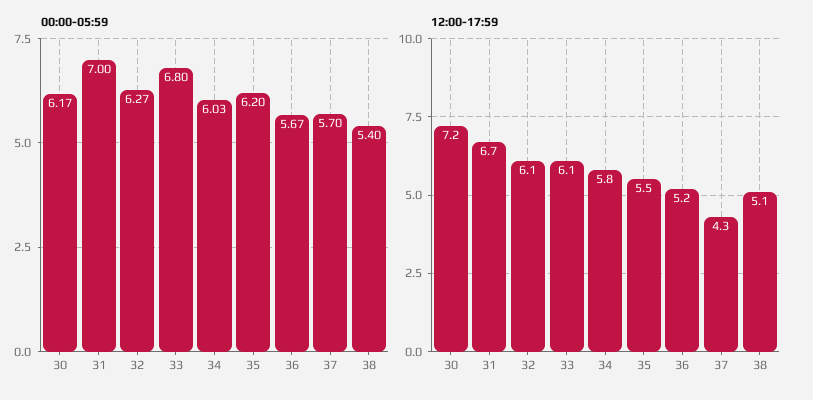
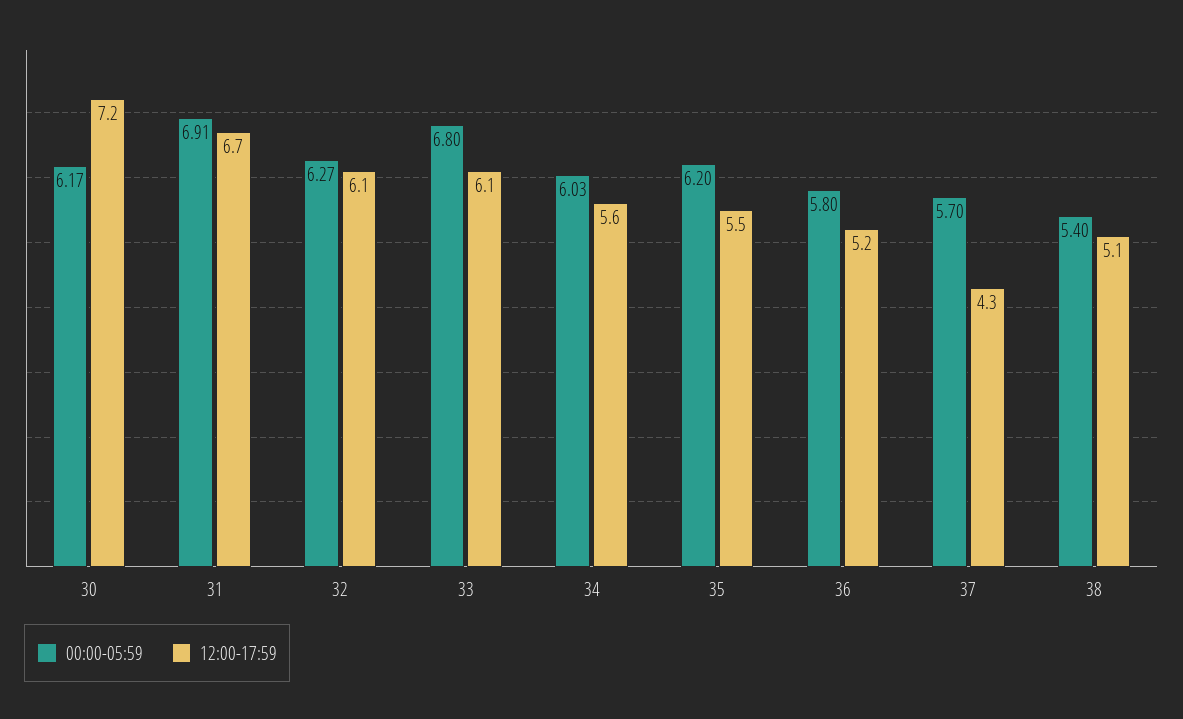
  {
    "00:00-05:59": {
      "30": 6.17,
-     "31": 7,
+     "31": 6.91,
      "32": 6.27,
      "33": 6.8,
      "34": 6.03,
      "35": 6.2,
-     "36": 5.67,
+     "36": 5.8,
      "37": 5.7,
      "38": 5.4
    },
    "12:00-17:59": {
      "30": 7.2,
      "31": 6.7,
      "32": 6.1,
      "33": 6.1,
-     "34": 5.8,
+     "34": 5.6,
      "35": 5.5,
      "36": 5.2,
      "37": 4.3,
      "38": 5.1
    }
  }

